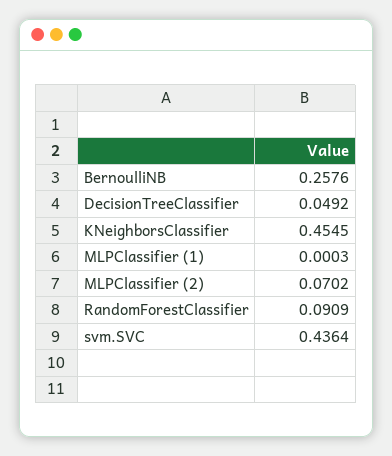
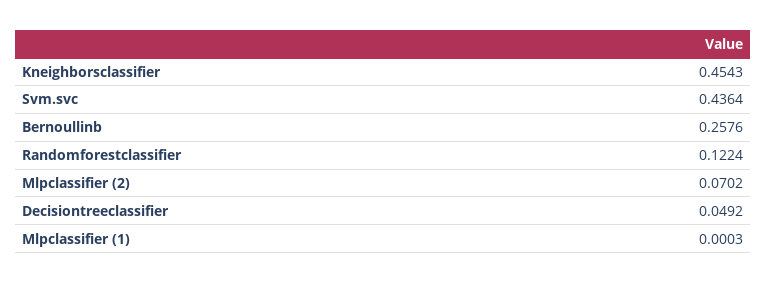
  {
    "BernoulliNB": 0.2576,
    "DecisionTreeClassifier": 0.0492,
-   "KNeighborsClassifier": 0.4545,
+   "KNeighborsClassifier": 0.4543,
    "MLPClassifier (1)": 0.0003,
    "MLPClassifier (2)": 0.0702,
-   "RandomForestClassifier": 0.0909,
+   "RandomForestClassifier": 0.1224,
    "svm.SVC": 0.4364
  }

